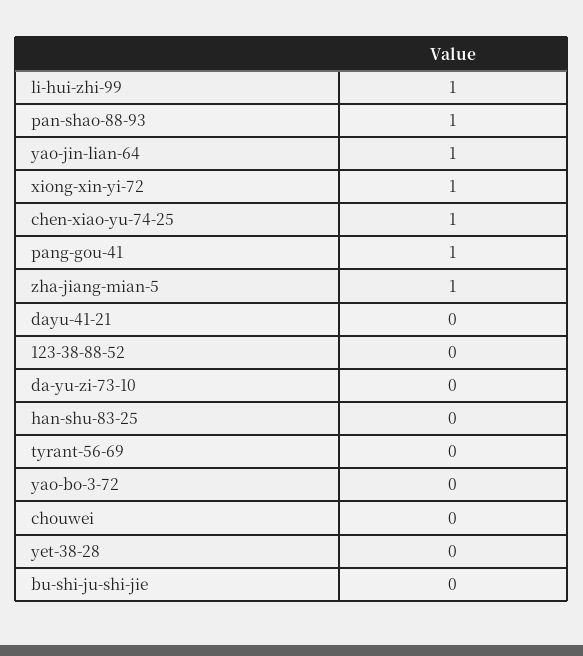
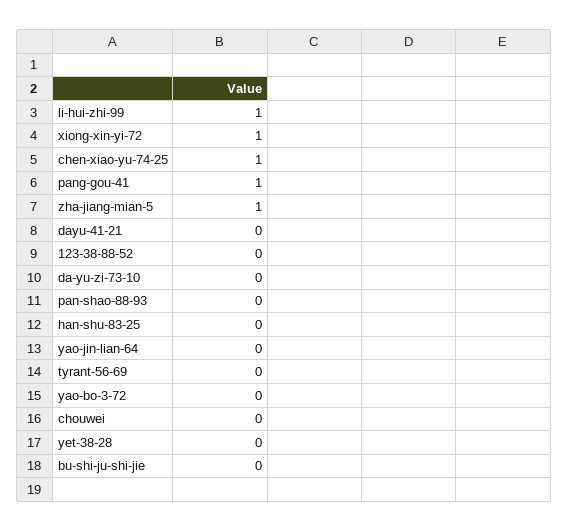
  {
    "li-hui-zhi-99": 1,
-   "pan-shao-88-93": 1,
+   "pan-shao-88-93": 0,
-   "yao-jin-lian-64": 1,
+   "yao-jin-lian-64": 0,
    "xiong-xin-yi-72": 1,
    "chen-xiao-yu-74-25": 1,
    "pang-gou-41": 1,
    "zha-jiang-mian-5": 1,
    "dayu-41-21": 0,
    "123-38-88-52": 0,
    "da-yu-zi-73-10": 0,
    "han-shu-83-25": 0,
    "tyrant-56-69": 0,
    "yao-bo-3-72": 0,
    "chouwei": 0,
    "yet-38-28": 0,
    "bu-shi-ju-shi-jie": 0
  }

